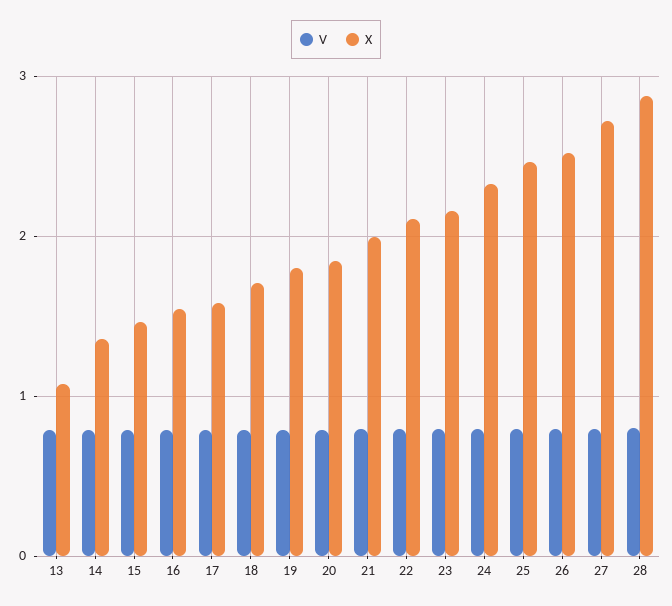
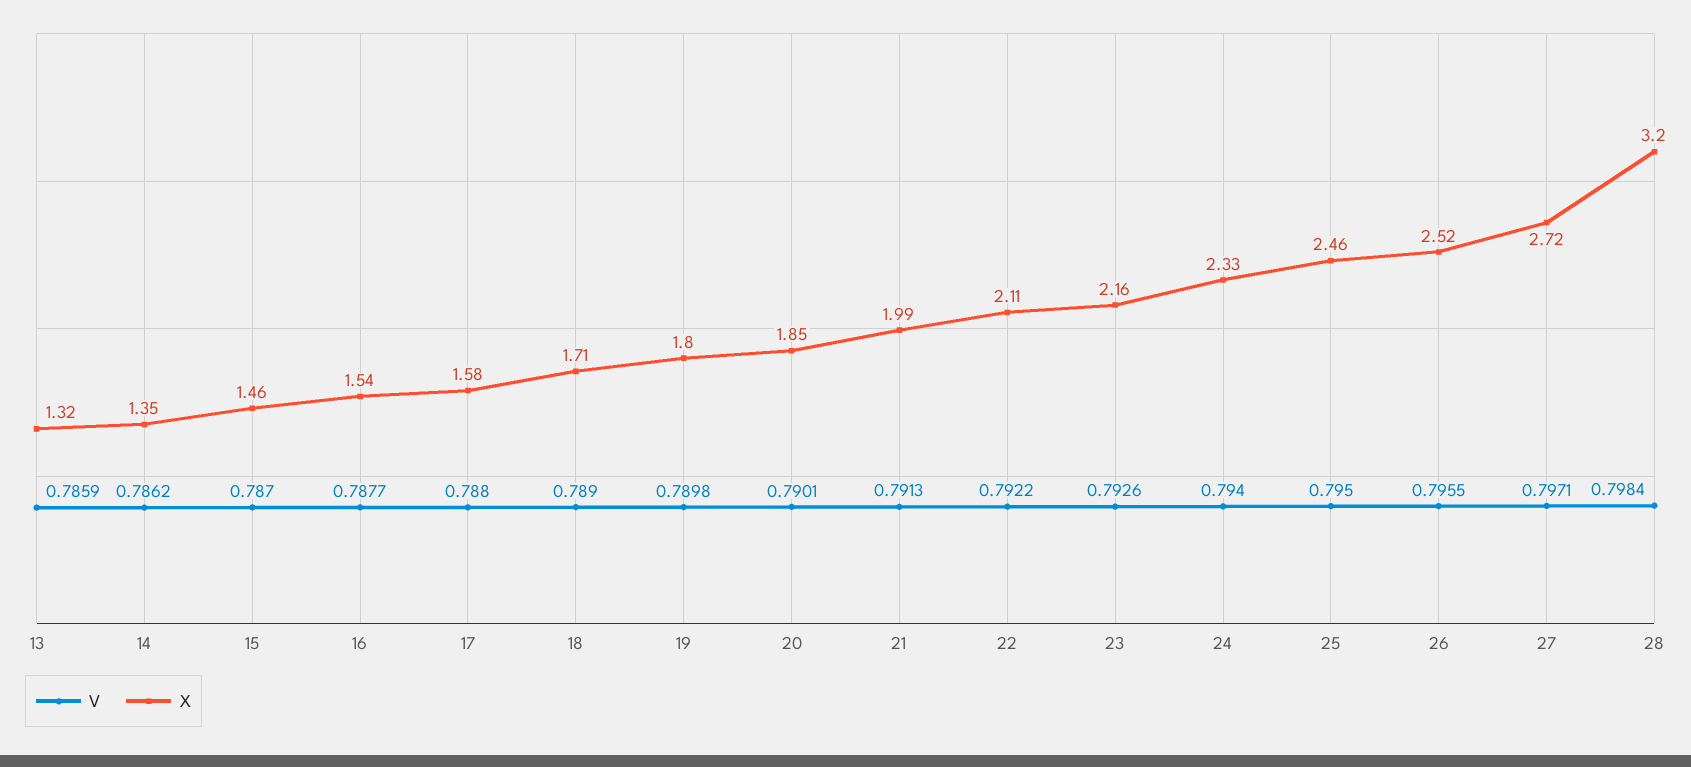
  {
    "V": {
      "13": 0.7859,
      "14": 0.7862,
      "15": 0.787,
      "16": 0.7877,
      "17": 0.788,
      "18": 0.789,
      "19": 0.7898,
      "20": 0.7901,
      "21": 0.7913,
      "22": 0.7922,
      "23": 0.7926,
      "24": 0.794,
      "25": 0.795,
      "26": 0.7955,
      "27": 0.7971,
      "28": 0.7984
    },
    "X": {
-     "13": 1.1,
+     "13": 1.32,
      "14": 1.35,
      "15": 1.46,
      "16": 1.54,
      "17": 1.58,
      "18": 1.71,
      "19": 1.8,
      "20": 1.85,
      "21": 1.99,
      "22": 2.11,
      "23": 2.16,
      "24": 2.33,
      "25": 2.46,
      "26": 2.52,
      "27": 2.72,
-     "28": 2.9
+     "28": 3.2
    }
  }

